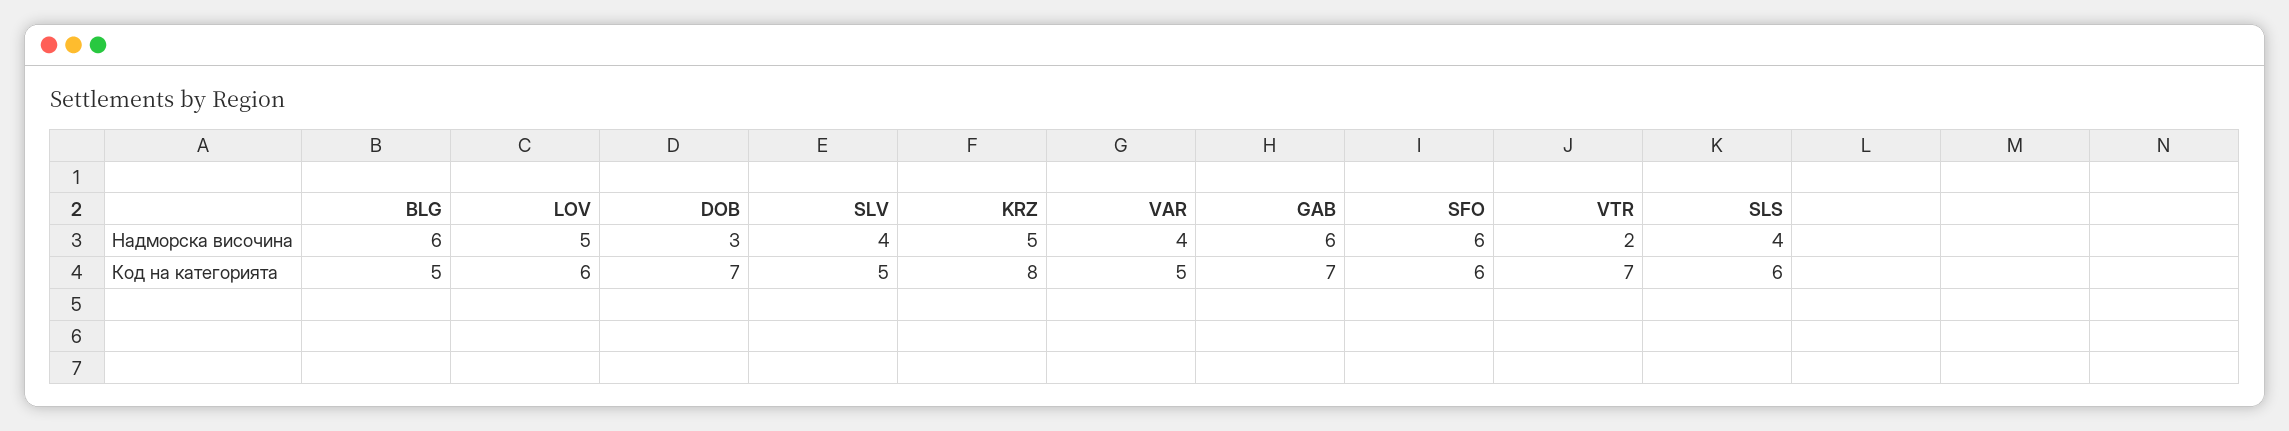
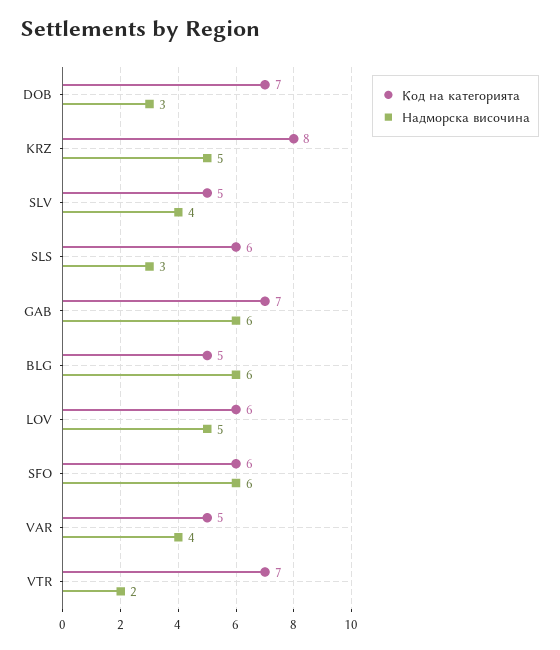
  {
    "Надморска височина": {
      "BLG": 6,
      "LOV": 5,
      "DOB": 3,
      "SLV": 4,
      "KRZ": 5,
      "VAR": 4,
      "GAB": 6,
      "SFO": 6,
      "VTR": 2,
-     "SLS": 4
+     "SLS": 3
    },
    "Код на категорията": {
      "BLG": 5,
      "LOV": 6,
      "DOB": 7,
      "SLV": 5,
      "KRZ": 8,
      "VAR": 5,
      "GAB": 7,
      "SFO": 6,
      "VTR": 7,
      "SLS": 6
    }
  }

